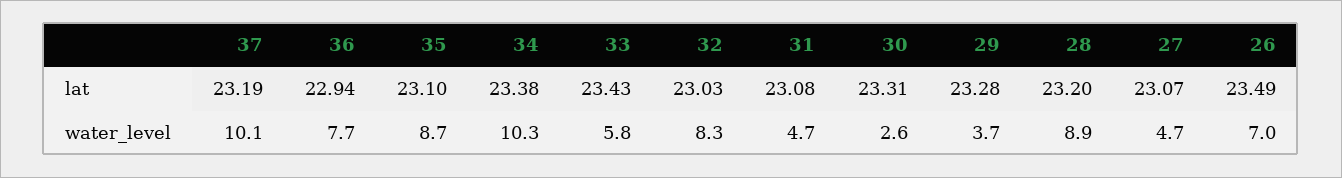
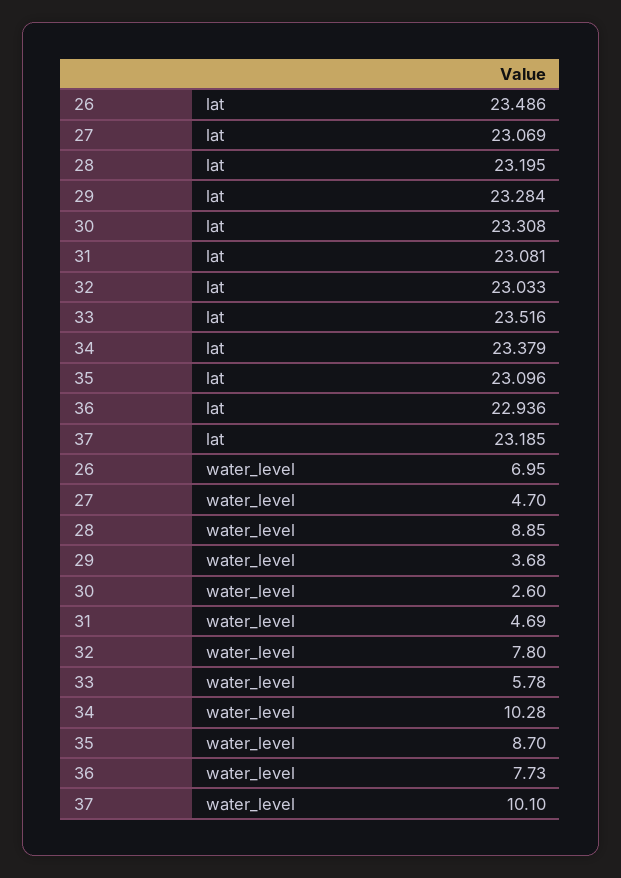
  {
    "37": {
      "lat": 23.185,
      "water_level": 10.1
    },
    "36": {
      "lat": 22.936,
      "water_level": 7.73
    },
    "35": {
      "lat": 23.096,
      "water_level": 8.7
    },
    "34": {
      "lat": 23.379,
      "water_level": 10.28
    },
    "33": {
-     "lat": 23.43,
+     "lat": 23.516,
      "water_level": 5.78
    },
    "32": {
      "lat": 23.033,
-     "water_level": 8.3
+     "water_level": 7.8
    },
    "31": {
      "lat": 23.081,
      "water_level": 4.69
    },
    "30": {
      "lat": 23.308,
      "water_level": 2.6
    },
    "29": {
      "lat": 23.284,
      "water_level": 3.68
    },
    "28": {
      "lat": 23.195,
      "water_level": 8.85
    },
    "27": {
      "lat": 23.069,
      "water_level": 4.7
    },
    "26": {
      "lat": 23.486,
      "water_level": 6.95
    }
  }

